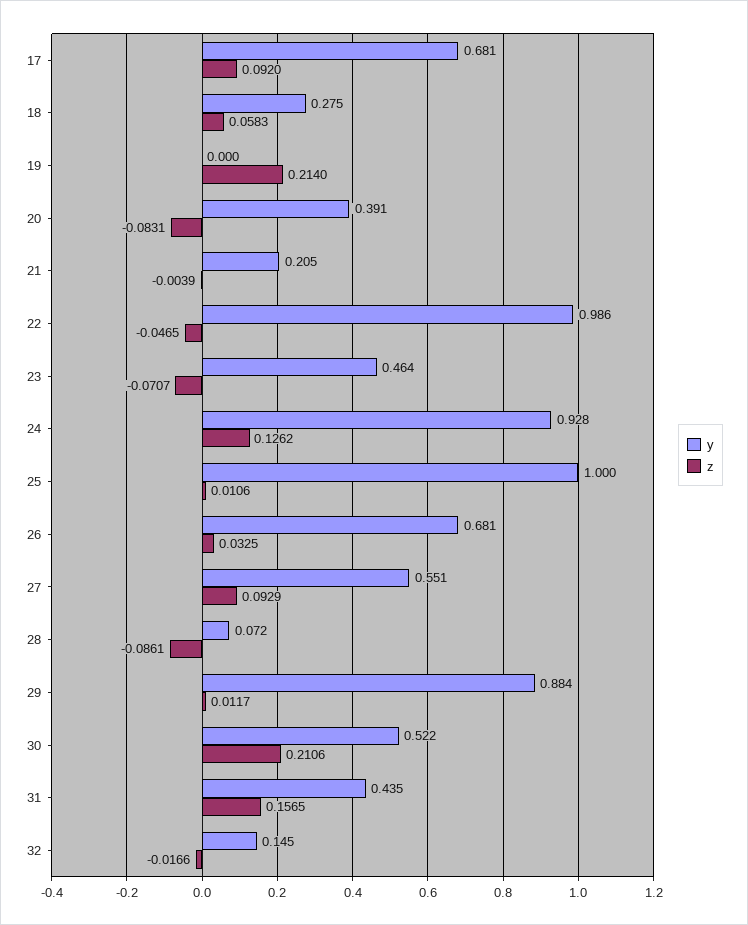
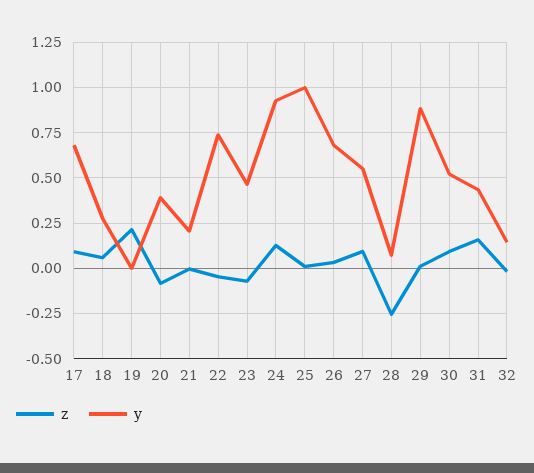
  {
    "y": {
      "17": 0.681,
      "18": 0.275,
      "19": 0,
      "20": 0.391,
      "21": 0.205,
-     "22": 0.986,
+     "22": 0.75,
      "23": 0.464,
      "24": 0.928,
      "25": 1,
      "26": 0.681,
      "27": 0.551,
      "28": 0.072,
      "29": 0.884,
      "30": 0.522,
      "31": 0.435,
      "32": 0.145
    },
    "z": {
      "17": 0.092,
      "18": 0.0583,
      "19": 0.214,
      "20": -0.0831,
      "21": -0.0039,
      "22": -0.0465,
      "23": -0.0707,
      "24": 0.1262,
      "25": 0.0106,
      "26": 0.0325,
      "27": 0.0929,
-     "28": -0.0861,
+     "28": -0.25,
      "29": 0.0117,
-     "30": 0.2106,
+     "30": 0.1,
      "31": 0.1565,
      "32": -0.0166
    }
  }

